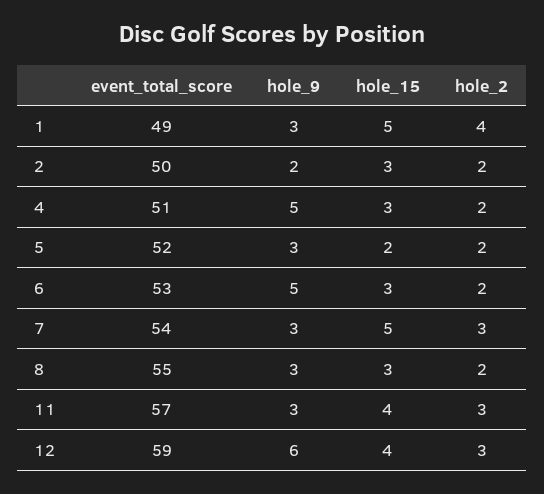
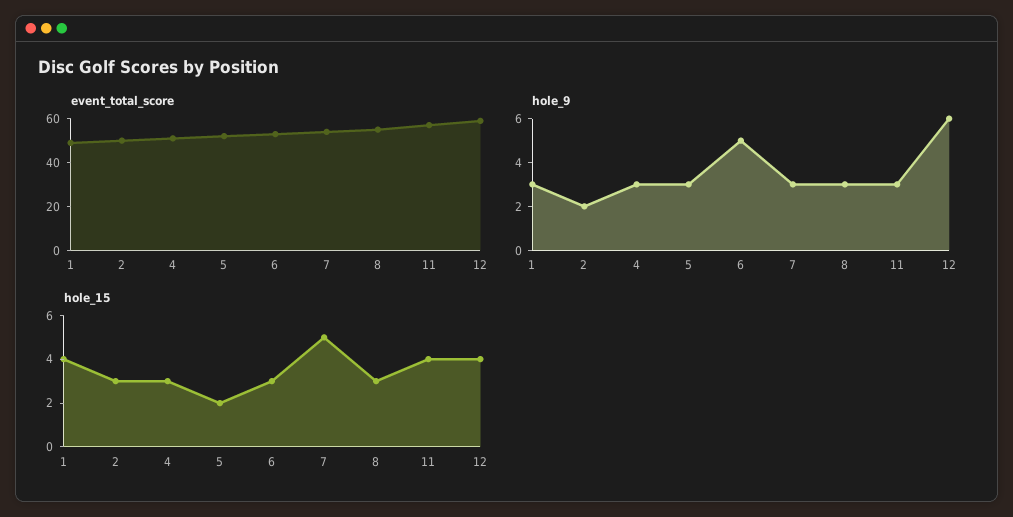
  {
    "event_total_score": {
      "1": 49,
      "2": 50,
      "4": 51,
      "5": 52,
      "6": 53,
      "7": 54,
      "8": 55,
      "11": 57,
      "12": 59
    },
    "hole_9": {
      "1": 3,
      "2": 2,
-     "4": 5,
+     "4": 3,
      "5": 3,
      "6": 5,
      "7": 3,
      "8": 3,
      "11": 3,
      "12": 6
    },
    "hole_15": {
-     "1": 5,
+     "1": 4,
      "2": 3,
      "4": 3,
      "5": 2,
      "6": 3,
      "7": 5,
      "8": 3,
      "11": 4,
      "12": 4
-   },
+   }
-   "hole_2": {
-     "1": 4,
-     "2": 2,
-     "4": 2,
-     "5": 2,
-     "6": 2,
-     "7": 3,
-     "8": 2,
-     "11": 3,
-     "12": 3
-   }
  }

